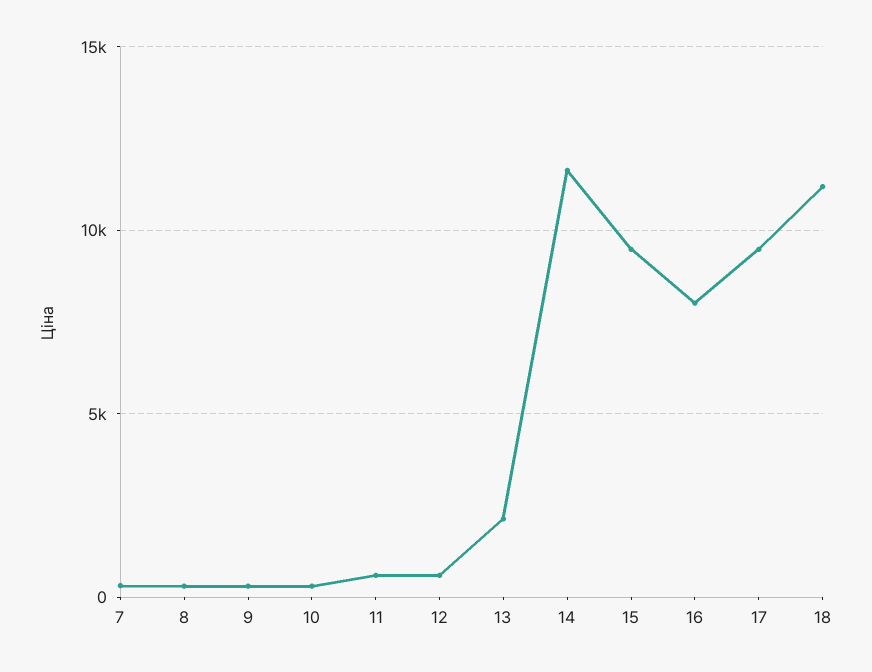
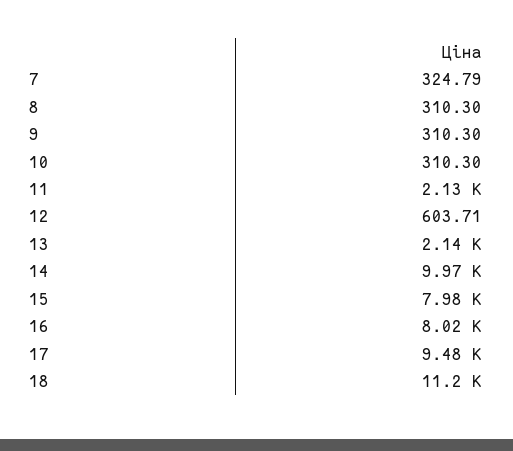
  {
    "7": 324.79,
    "8": 310.3,
    "9": 310.3,
    "10": 310.3,
-   "11": 500,
+   "11": 2130,
    "12": 603.71,
    "13": 2140,
-   "14": 11500,
+   "14": 9970,
-   "15": 9500,
+   "15": 7980,
    "16": 8020,
    "17": 9480,
    "18": 11200
  }

